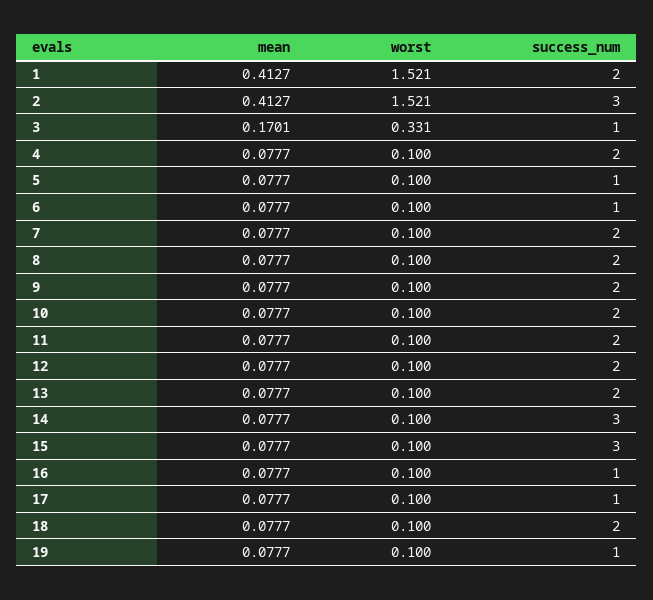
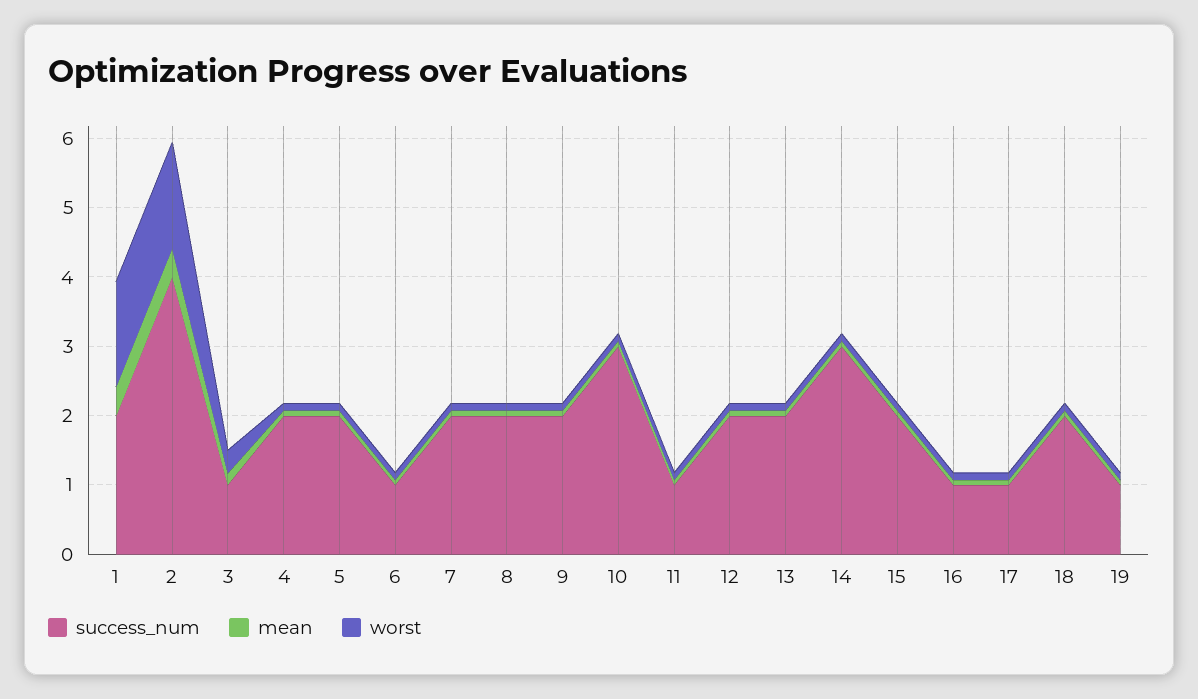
  {
    "mean": {
      "1": 0.4127,
      "2": 0.4127,
      "3": 0.1701,
      "4": 0.0777,
      "5": 0.0777,
      "6": 0.0777,
      "7": 0.0777,
      "8": 0.0777,
      "9": 0.0777,
      "10": 0.0777,
      "11": 0.0777,
      "12": 0.0777,
      "13": 0.0777,
      "14": 0.0777,
      "15": 0.0777,
      "16": 0.0777,
      "17": 0.0777,
      "18": 0.0777,
      "19": 0.0777
    },
    "worst": {
      "1": 1.521,
      "2": 1.521,
      "3": 0.331,
      "4": 0.1,
      "5": 0.1,
      "6": 0.1,
      "7": 0.1,
      "8": 0.1,
      "9": 0.1,
      "10": 0.1,
      "11": 0.1,
      "12": 0.1,
      "13": 0.1,
      "14": 0.1,
      "15": 0.1,
      "16": 0.1,
      "17": 0.1,
      "18": 0.1,
      "19": 0.1
    },
    "success_num": {
      "1": 2,
-     "2": 3,
+     "2": 4,
      "3": 1,
      "4": 2,
-     "5": 1,
+     "5": 2,
      "6": 1,
      "7": 2,
      "8": 2,
      "9": 2,
-     "10": 2,
+     "10": 3,
-     "11": 2,
+     "11": 1,
      "12": 2,
      "13": 2,
      "14": 3,
-     "15": 3,
+     "15": 2,
      "16": 1,
      "17": 1,
      "18": 2,
      "19": 1
    }
  }

